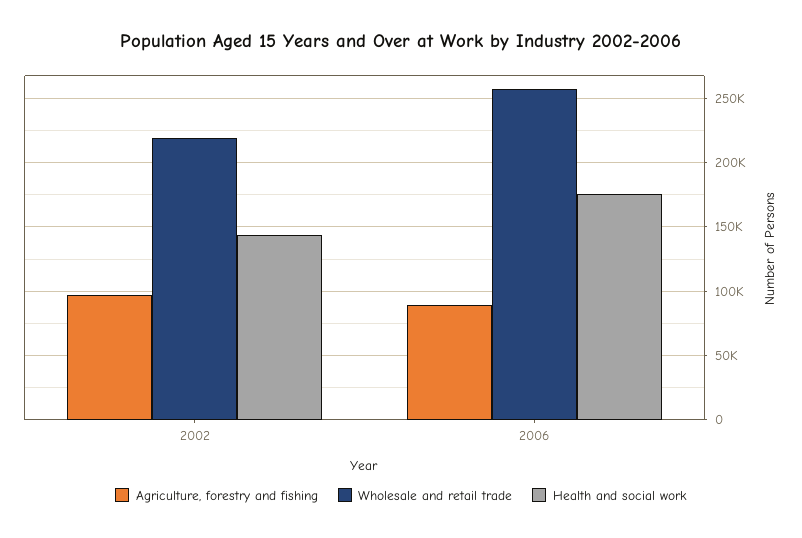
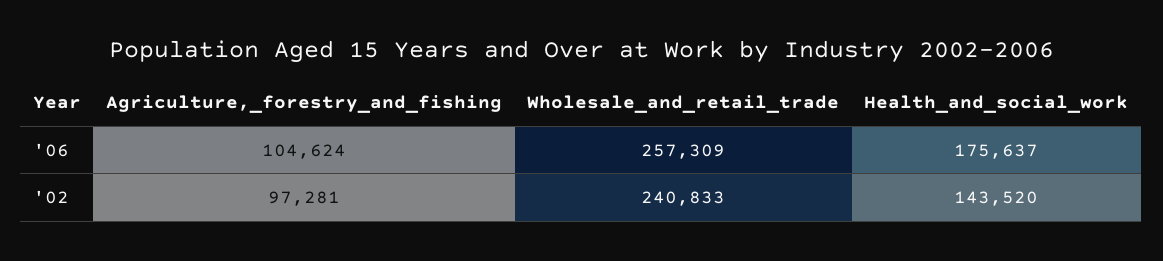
  {
    "Agriculture, forestry and fishing": {
      "2002": 97281,
-     "2006": 90000
+     "2006": 104624
    },
    "Wholesale and retail trade": {
-     "2002": 220000,
+     "2002": 240833,
      "2006": 257309
    },
    "Health and social work": {
      "2002": 143520,
      "2006": 175637
    }
  }

